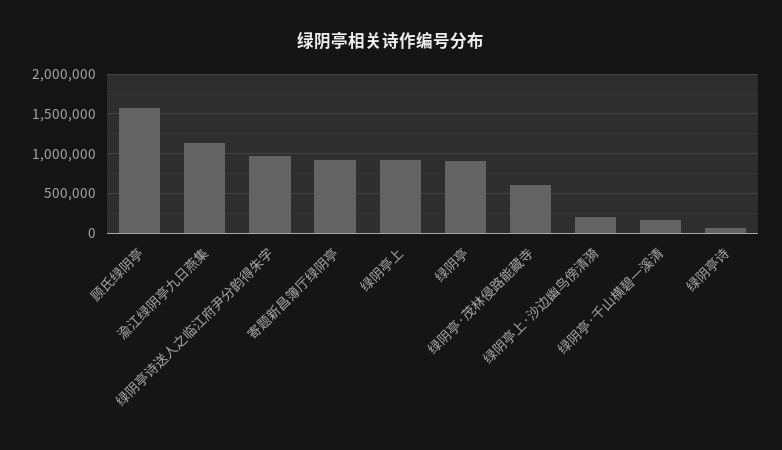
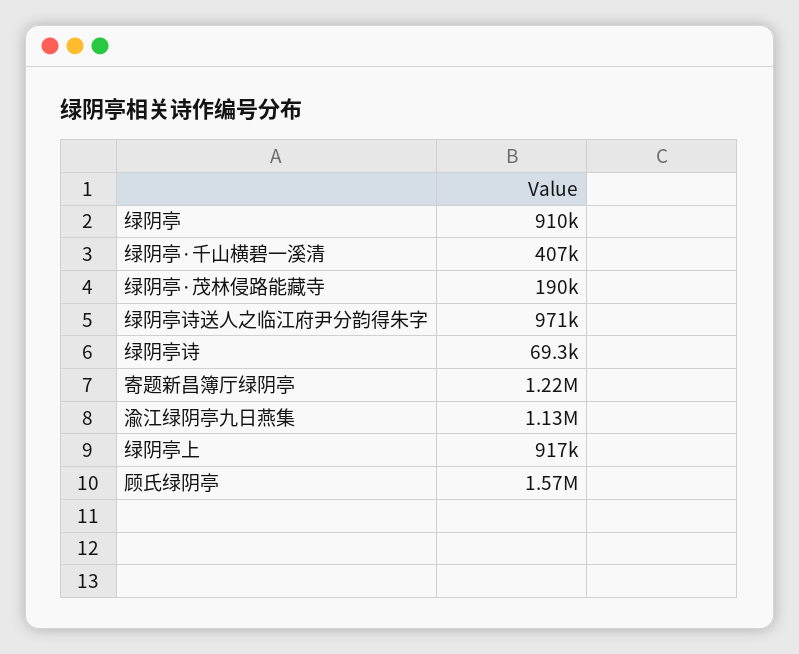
  {
    "顾氏绿阴亭": 1570000,
    "渝江绿阴亭九日燕集": 1130000,
    "绿阴亭诗送人之临江府尹分韵得朱字": 971000,
-   "寄题新昌簿厅绿阴亭": 900000,
+   "寄题新昌簿厅绿阴亭": 1220000,
    "绿阴亭上": 917000,
    "绿阴亭": 910000,
-   "绿阴亭·茂林侵路能藏寺": 600000,
+   "绿阴亭·茂林侵路能藏寺": 190000,
-   "绿阴亭上·沙边幽鸟傍清漪": 200000,
-   "绿阴亭·千山横碧一溪清": 200000,
+   "绿阴亭·千山横碧一溪清": 407000,
    "绿阴亭诗": 69300
  }

